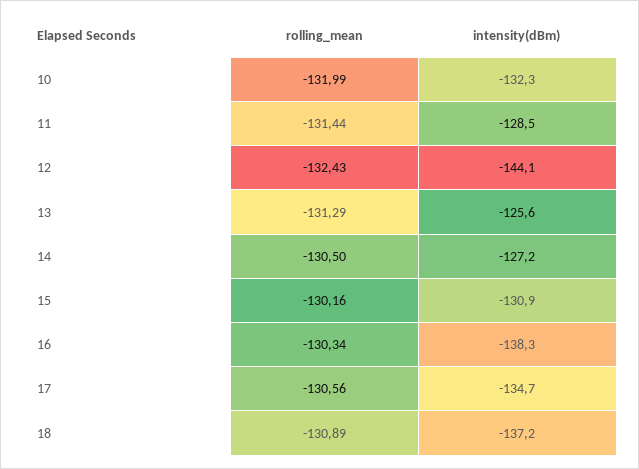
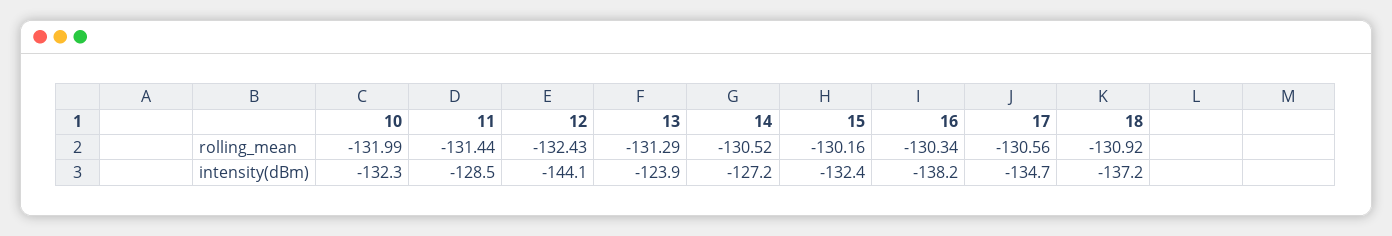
  {
    "rolling_mean": {
      "10": -131.99,
      "11": -131.44,
      "12": -132.43,
      "13": -131.29,
-     "14": -130.5,
+     "14": -130.52,
      "15": -130.16,
      "16": -130.34,
      "17": -130.56,
-     "18": -130.89
+     "18": -130.92
    },
    "intensity(dBm)": {
      "10": -132.3,
      "11": -128.5,
      "12": -144.1,
-     "13": -125.6,
+     "13": -123.9,
      "14": -127.2,
-     "15": -130.9,
+     "15": -132.4,
-     "16": -138.3,
+     "16": -138.2,
      "17": -134.7,
      "18": -137.2
    }
  }

